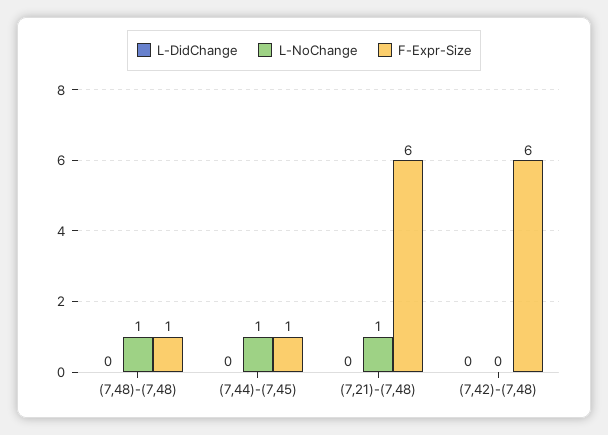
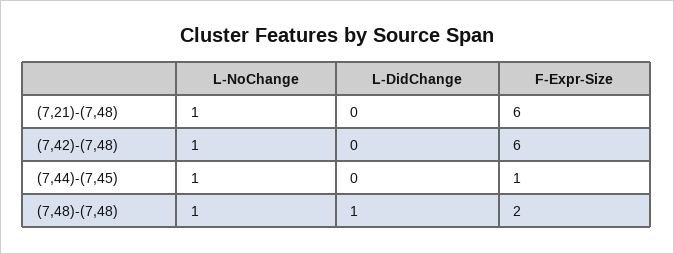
  {
    "L-DidChange": {
-     "(7,48)-(7,48)": 0,
+     "(7,48)-(7,48)": 1,
      "(7,44)-(7,45)": 0,
      "(7,21)-(7,48)": 0,
      "(7,42)-(7,48)": 0
    },
    "L-NoChange": {
      "(7,48)-(7,48)": 1,
      "(7,44)-(7,45)": 1,
      "(7,21)-(7,48)": 1,
-     "(7,42)-(7,48)": 0
+     "(7,42)-(7,48)": 1
    },
    "F-Expr-Size": {
-     "(7,48)-(7,48)": 1,
+     "(7,48)-(7,48)": 2,
      "(7,44)-(7,45)": 1,
      "(7,21)-(7,48)": 6,
      "(7,42)-(7,48)": 6
    }
  }

